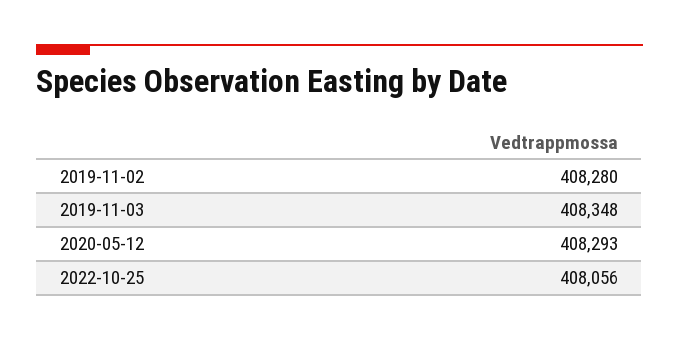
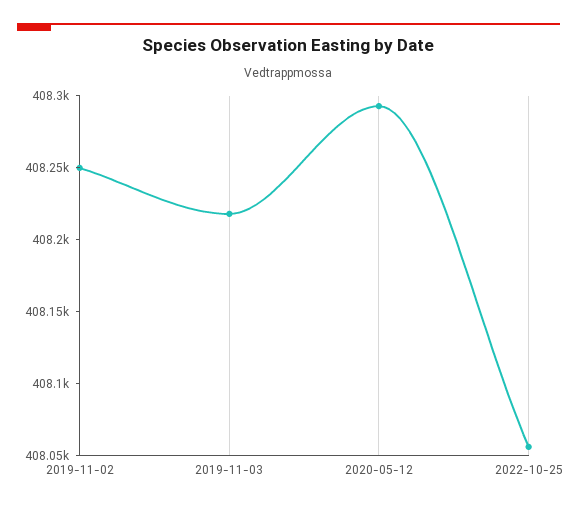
  {
-   "2019-11-02": 408280,
+   "2019-11-02": 408250,
-   "2019-11-03": 408348,
+   "2019-11-03": 408220,
    "2020-05-12": 408293,
    "2022-10-25": 408056
  }

